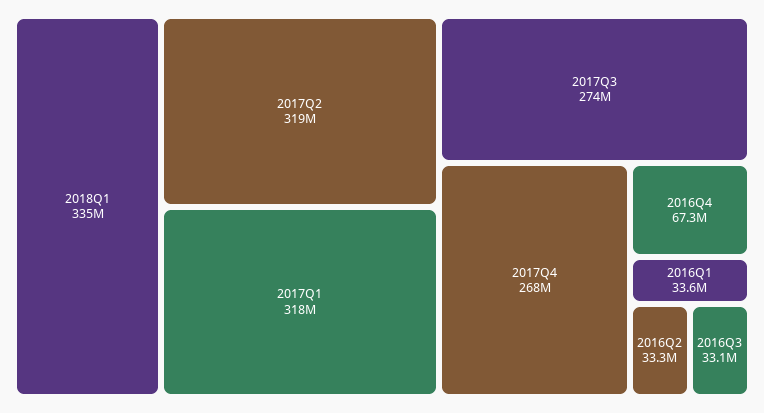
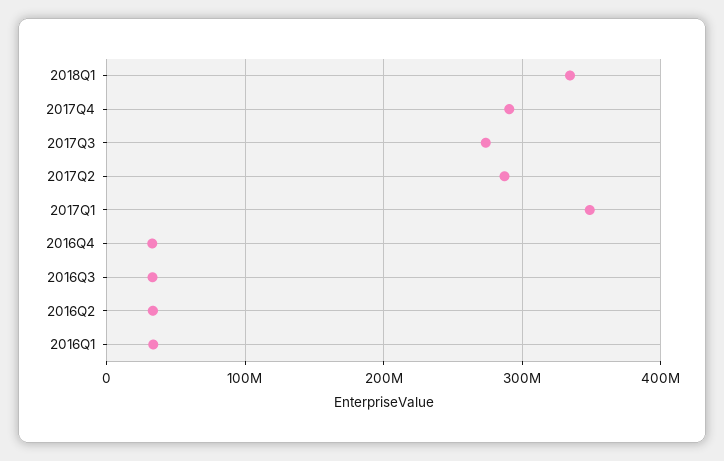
  {
    "2018Q1": 335000000,
-   "2017Q2": 319000000,
+   "2017Q2": 290000000,
-   "2017Q1": 318000000,
+   "2017Q1": 350000000,
    "2017Q3": 274000000,
-   "2017Q4": 268000000,
+   "2017Q4": 290000000,
-   "2016Q4": 67300000,
+   "2016Q4": 30000000,
    "2016Q1": 33600000,
    "2016Q2": 33300000,
    "2016Q3": 33100000
  }

